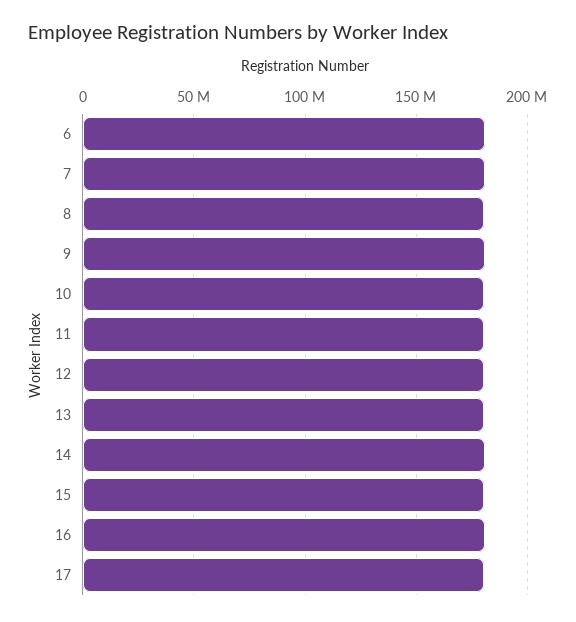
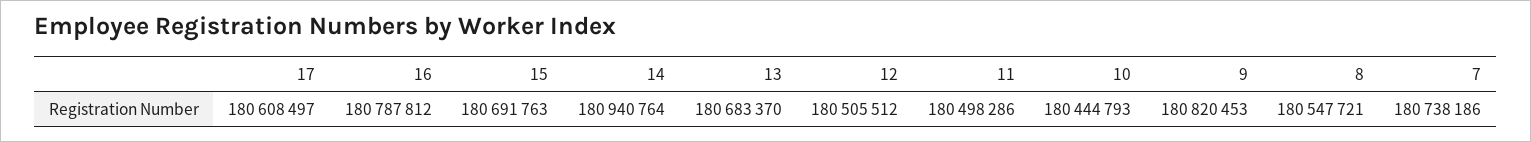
  {
-   "6": 180000000,
    "7": 180738186,
    "8": 180547721,
    "9": 180820453,
    "10": 180444793,
    "11": 180498286,
    "12": 180505512,
    "13": 180683370,
    "14": 180940764,
    "15": 180691763,
    "16": 180787812,
    "17": 180608497
  }

